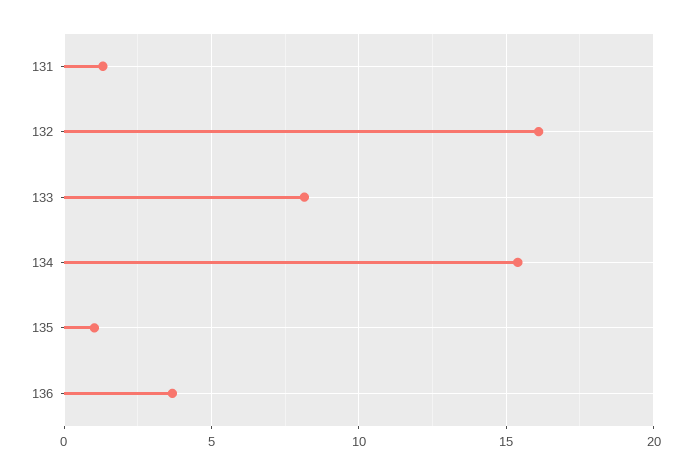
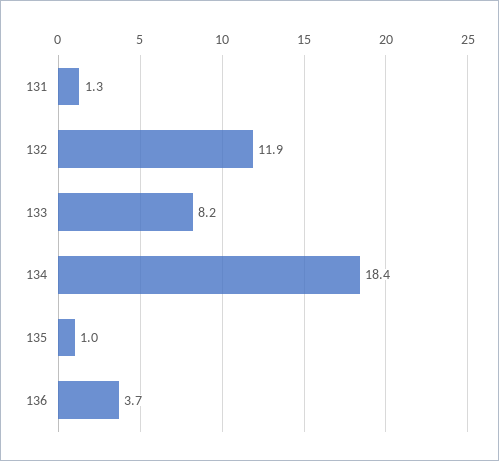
  {
    "131": 1.3,
-   "132": 16,
+   "132": 11.9,
    "133": 8.2,
-   "134": 15.5,
+   "134": 18.4,
    "135": 1,
    "136": 3.7
  }

